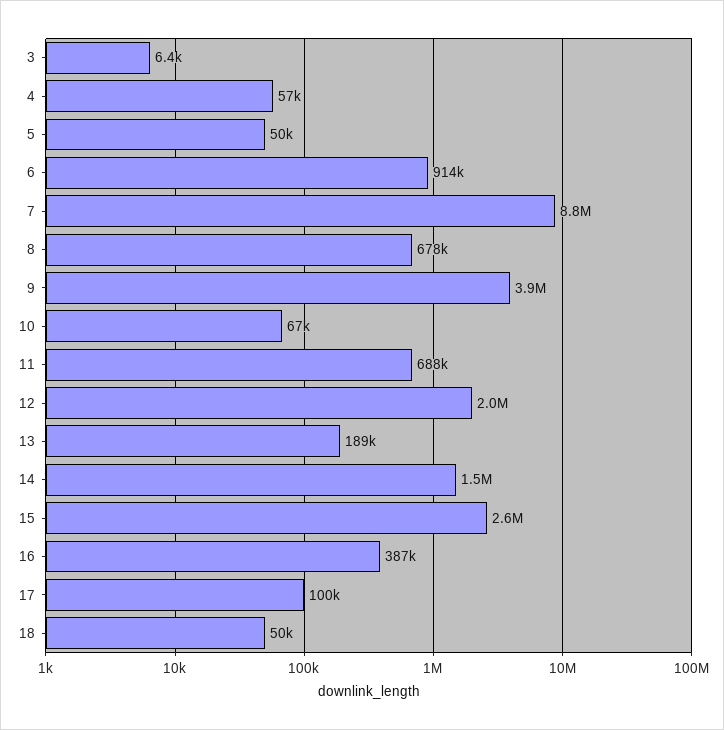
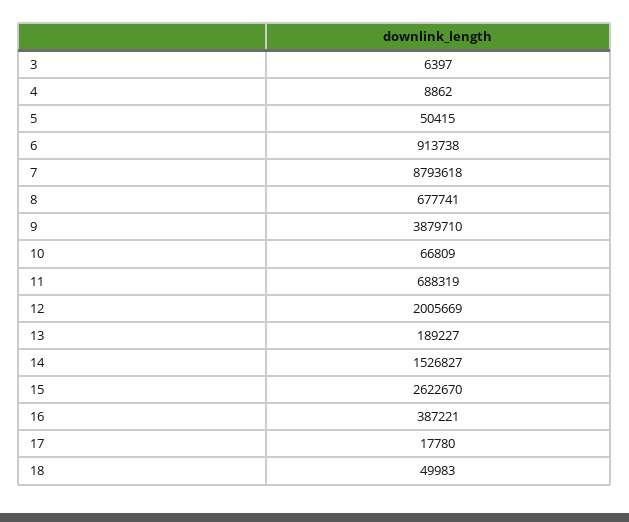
  {
    "3": 6397,
-   "4": 57000,
+   "4": 8862,
    "5": 50415,
    "6": 913738,
    "7": 8793618,
    "8": 677741,
    "9": 3879710,
    "10": 66809,
    "11": 688319,
    "12": 2005669,
    "13": 189227,
    "14": 1526827,
    "15": 2622670,
    "16": 387221,
-   "17": 100000,
+   "17": 17780,
    "18": 49983
  }

